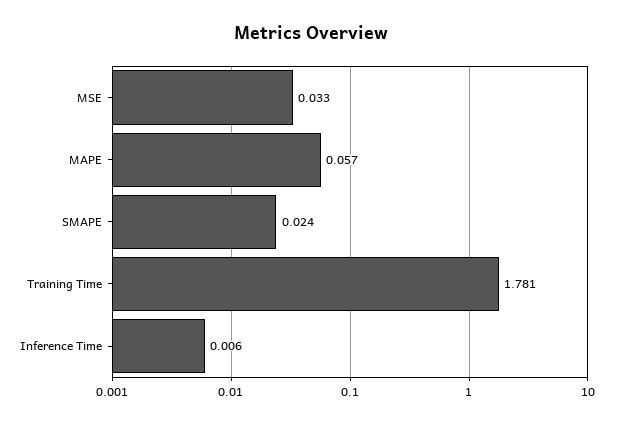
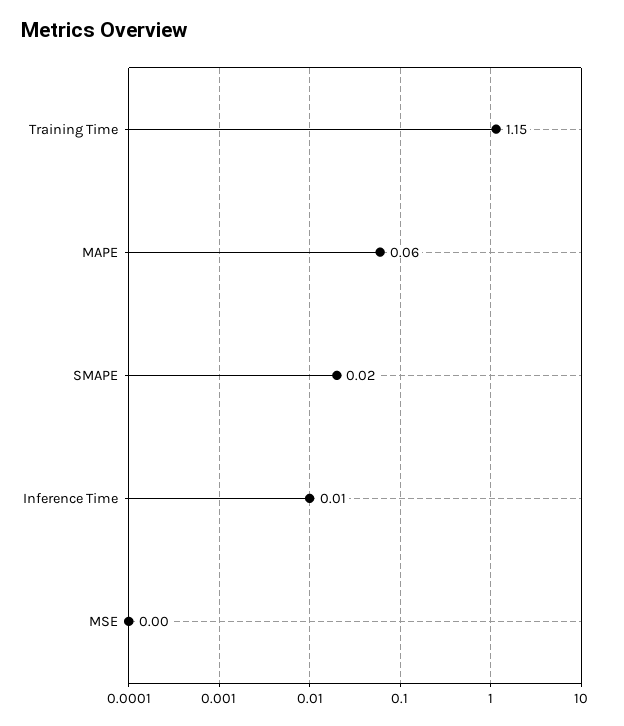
  {
-   "MSE": 0.033,
+   "MSE": 0,
    "MAPE": 0.057,
    "SMAPE": 0.024,
-   "Training Time": 1.781,
+   "Training Time": 1.15,
    "Inference Time": 0.006
  }

